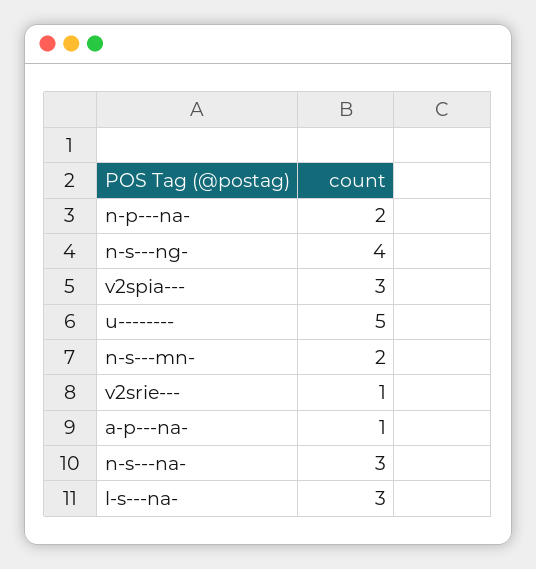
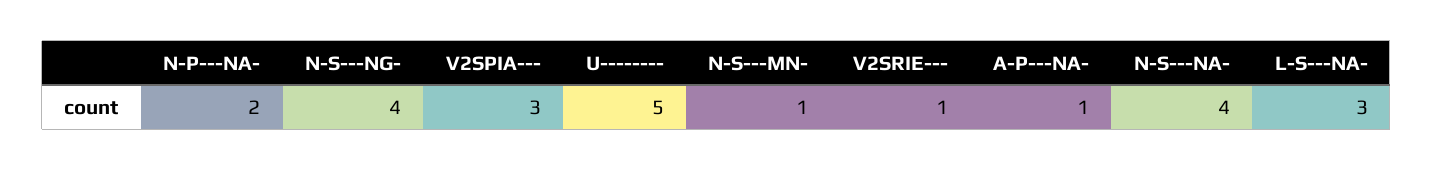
  {
    "n-p---na-": 2,
    "n-s---ng-": 4,
    "v2spia---": 3,
    "u--------": 5,
-   "n-s---mn-": 2,
+   "n-s---mn-": 1,
    "v2srie---": 1,
    "a-p---na-": 1,
-   "n-s---na-": 3,
+   "n-s---na-": 4,
    "l-s---na-": 3
  }

